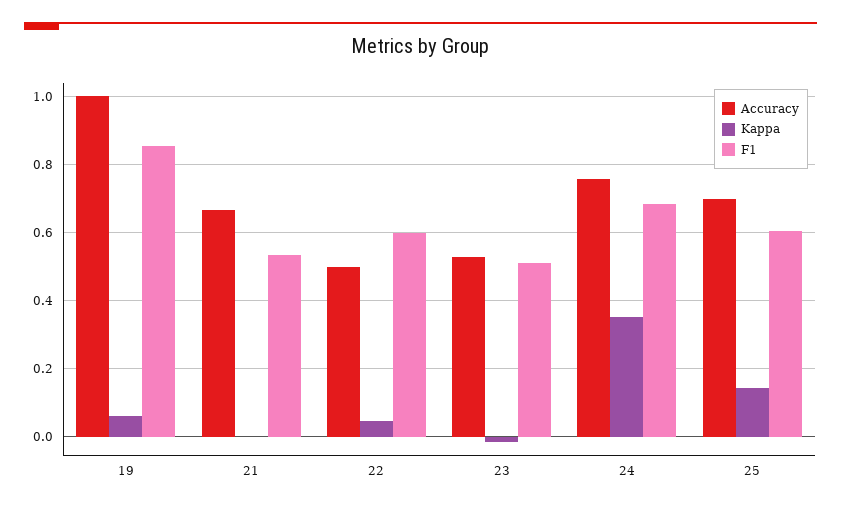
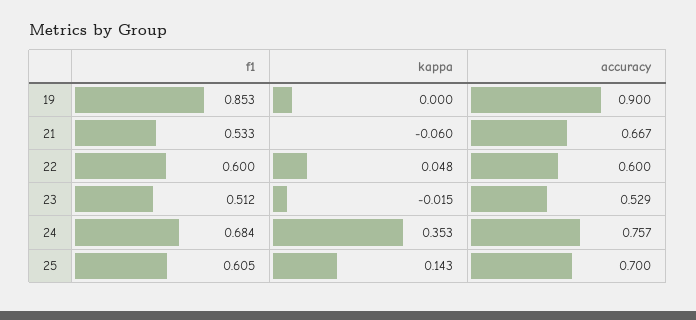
  {
    "Accuracy": {
-     "19": 1,
+     "19": 0.9,
      "21": 0.667,
-     "22": 0.5,
+     "22": 0.6,
      "23": 0.529,
      "24": 0.757,
      "25": 0.7
    },
    "Kappa": {
-     "19": 0.06,
+     "19": 0,
-     "21": 0,
+     "21": -0.06,
      "22": 0.048,
      "23": -0.015,
      "24": 0.353,
      "25": 0.143
    },
    "F1": {
      "19": 0.853,
      "21": 0.533,
      "22": 0.6,
      "23": 0.512,
      "24": 0.684,
      "25": 0.605
    }
  }

